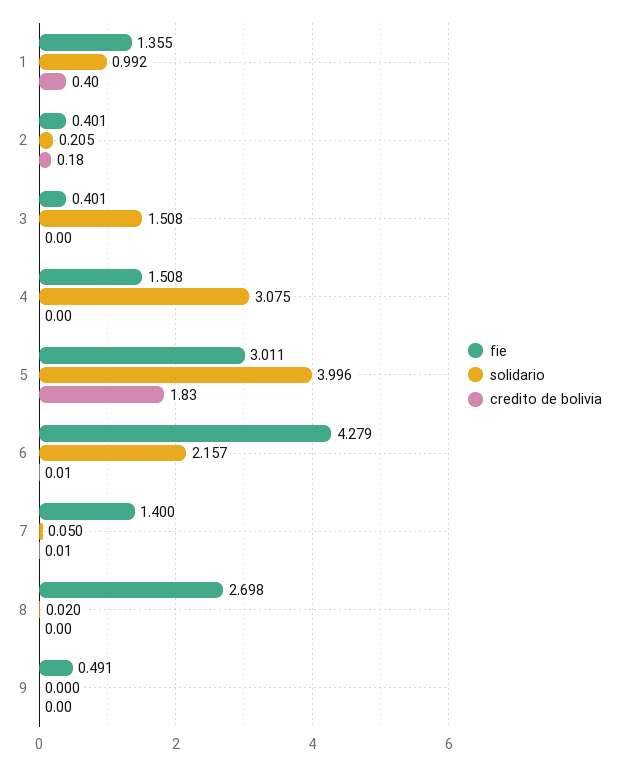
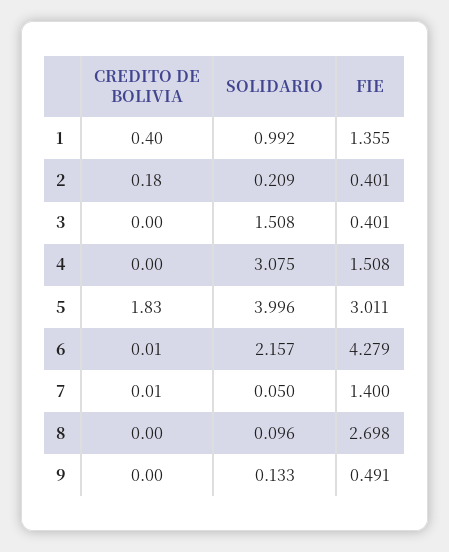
  {
    "fie": {
      "1": 1.355,
      "2": 0.401,
      "3": 0.401,
      "4": 1.508,
      "5": 3.011,
      "6": 4.279,
      "7": 1.4,
      "8": 2.698,
      "9": 0.491
    },
    "solidario": {
      "1": 0.992,
-     "2": 0.205,
+     "2": 0.209,
      "3": 1.508,
      "4": 3.075,
      "5": 3.996,
      "6": 2.157,
      "7": 0.05,
-     "8": 0.02,
+     "8": 0.096,
-     "9": 0
+     "9": 0.133
    },
    "credito de bolivia": {
      "1": 0.4,
      "2": 0.18,
      "3": 0,
      "4": 0,
      "5": 1.83,
      "6": 0.01,
      "7": 0.01,
      "8": 0,
      "9": 0
    }
  }

